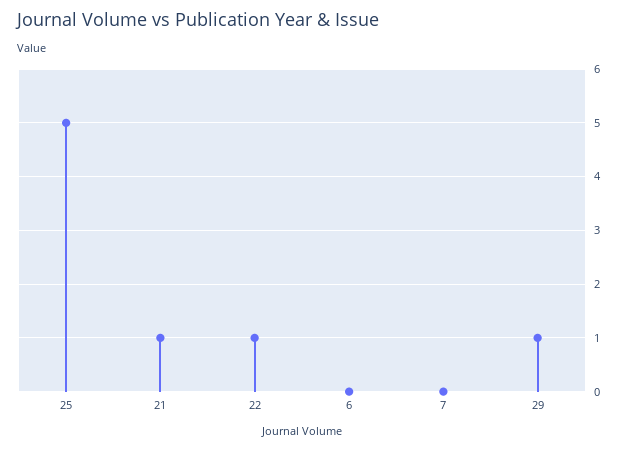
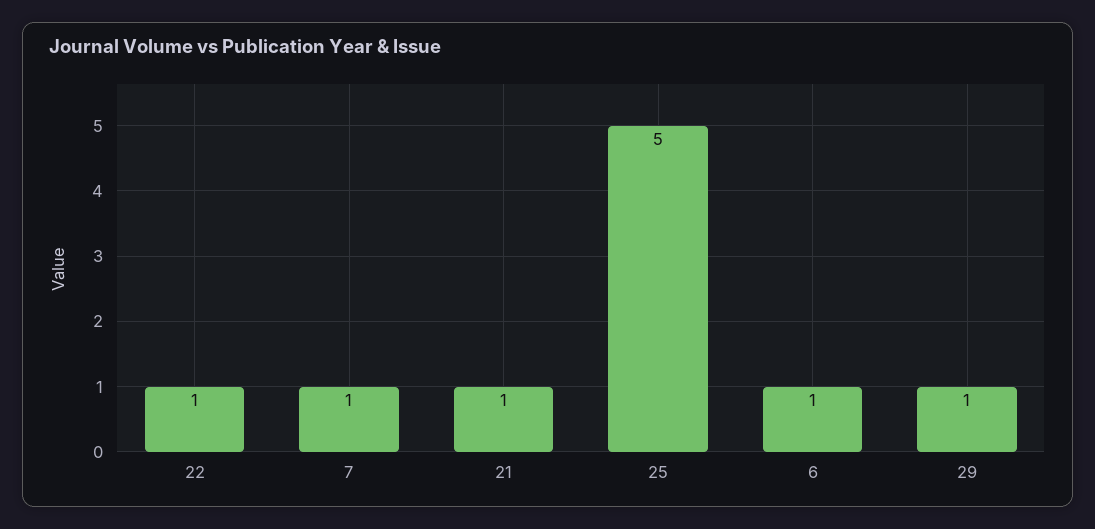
  {
    "25": 5,
    "21": 1,
    "22": 1,
-   "6": 0,
+   "6": 1,
-   "7": 0,
+   "7": 1,
    "29": 1
  }

